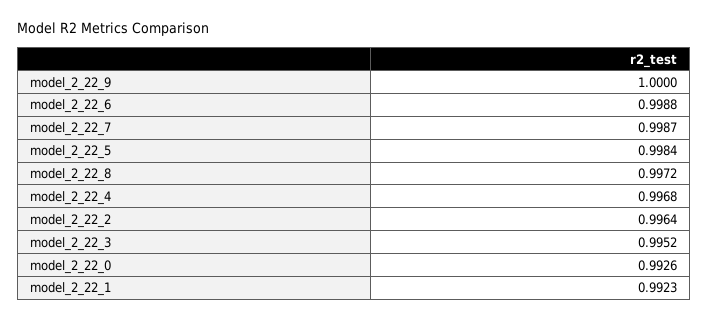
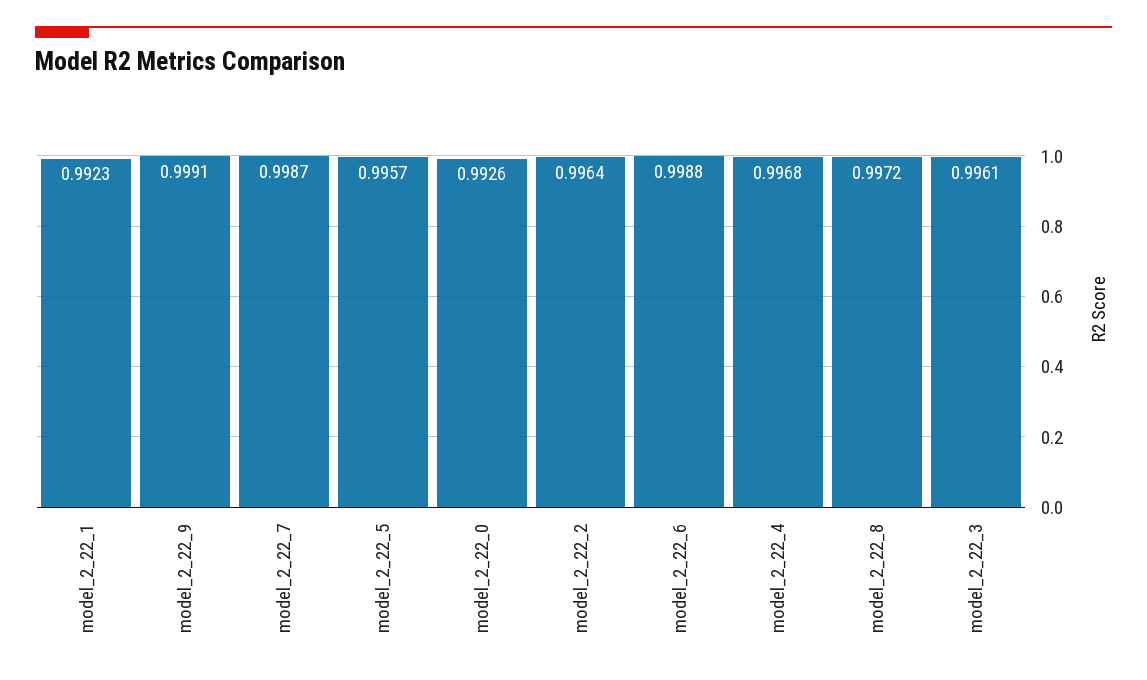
  {
-   "model_2_22_9": 1,
+   "model_2_22_9": 0.9991,
    "model_2_22_6": 0.9988,
    "model_2_22_7": 0.9987,
-   "model_2_22_5": 0.9984,
+   "model_2_22_5": 0.9957,
    "model_2_22_8": 0.9972,
    "model_2_22_4": 0.9968,
    "model_2_22_2": 0.9964,
-   "model_2_22_3": 0.9952,
+   "model_2_22_3": 0.9961,
    "model_2_22_0": 0.9926,
    "model_2_22_1": 0.9923
  }

